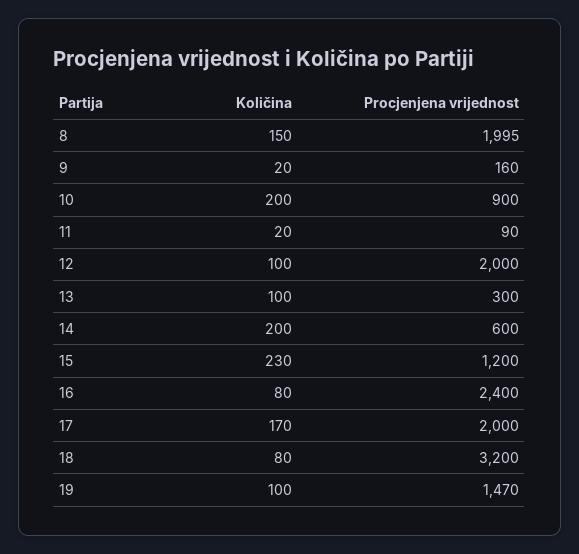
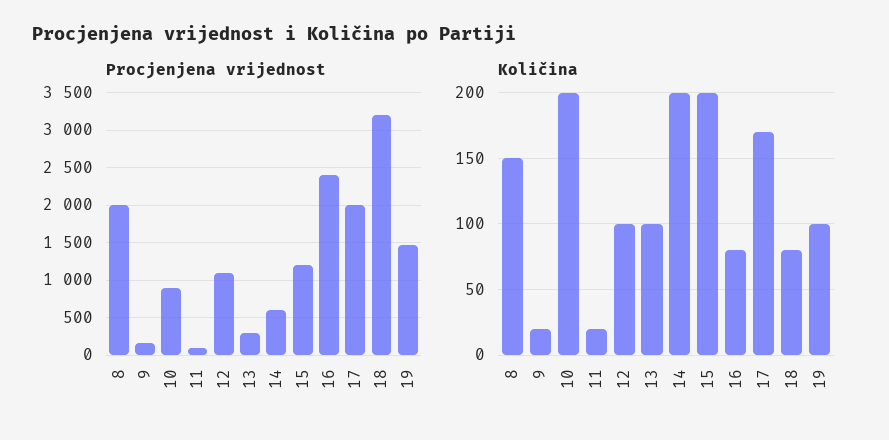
  {
    "Količina": {
      "8": 150,
      "9": 20,
      "10": 200,
      "11": 20,
      "12": 100,
      "13": 100,
      "14": 200,
-     "15": 230,
+     "15": 200,
      "16": 80,
      "17": 170,
      "18": 80,
      "19": 100
    },
    "Procjenjena vrijednost": {
      "8": 1995,
      "9": 160,
      "10": 900,
      "11": 90,
-     "12": 2000,
+     "12": 1100,
      "13": 300,
      "14": 600,
      "15": 1200,
      "16": 2400,
      "17": 2000,
      "18": 3200,
      "19": 1470
    }
  }

